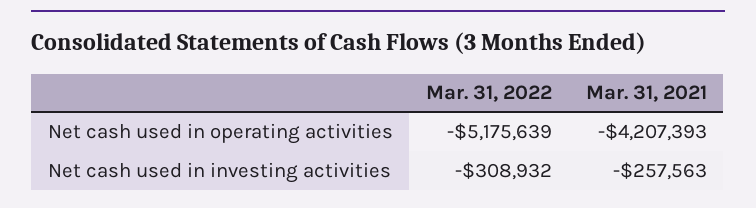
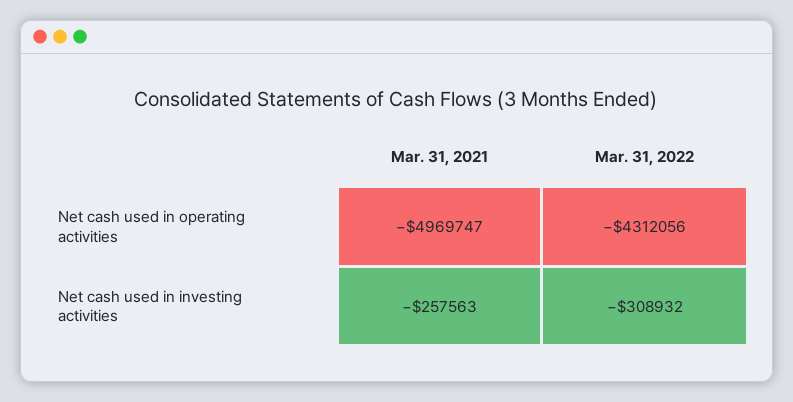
  {
    "Mar. 31, 2022": {
-     "Net cash used in operating activities": -5175639,
+     "Net cash used in operating activities": -4312056,
      "Net cash used in investing activities": -308932
    },
    "Mar. 31, 2021": {
-     "Net cash used in operating activities": -4207393,
+     "Net cash used in operating activities": -4969747,
      "Net cash used in investing activities": -257563
    }
  }

